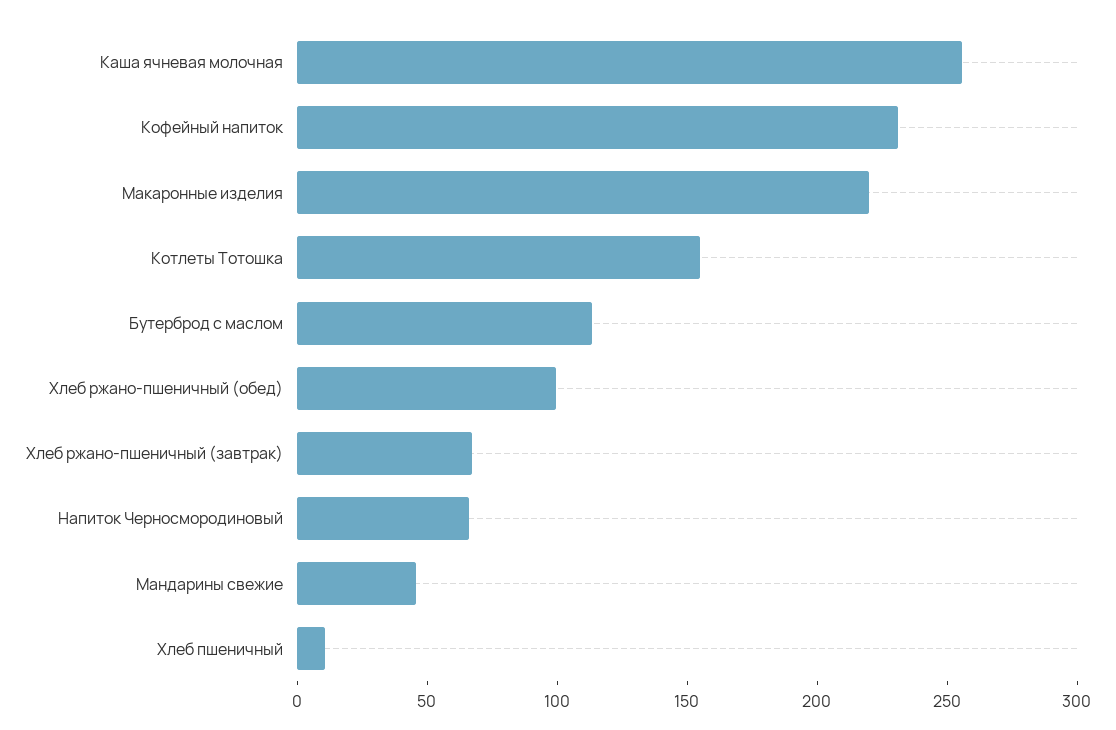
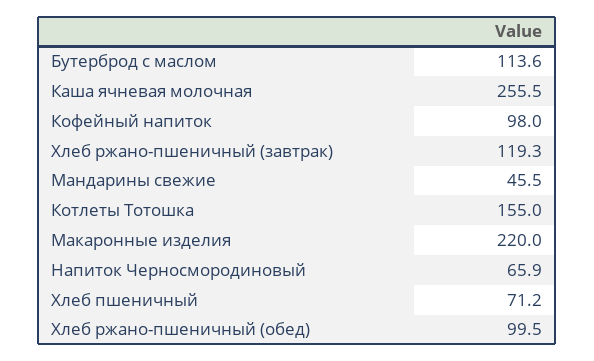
  {
    "Каша ячневая молочная": 255.5,
-   "Кофейный напиток": 230,
+   "Кофейный напиток": 98,
    "Макаронные изделия": 220,
    "Котлеты Тотошка": 155,
    "Бутерброд с маслом": 113.6,
    "Хлеб ржано-пшеничный (обед)": 99.5,
-   "Хлеб ржано-пшеничный (завтрак)": 70,
+   "Хлеб ржано-пшеничный (завтрак)": 119.3,
    "Напиток Черносмородиновый": 65.9,
    "Мандарины свежие": 45.5,
-   "Хлеб пшеничный": 10
+   "Хлеб пшеничный": 71.2
  }

